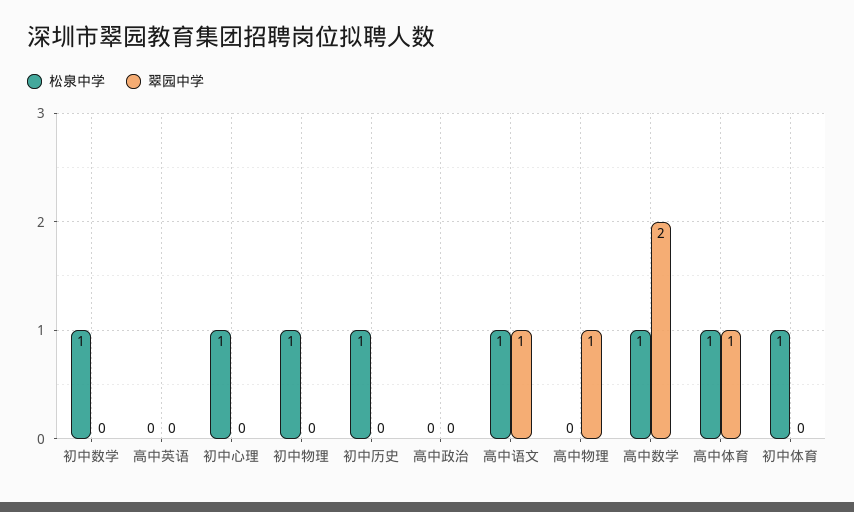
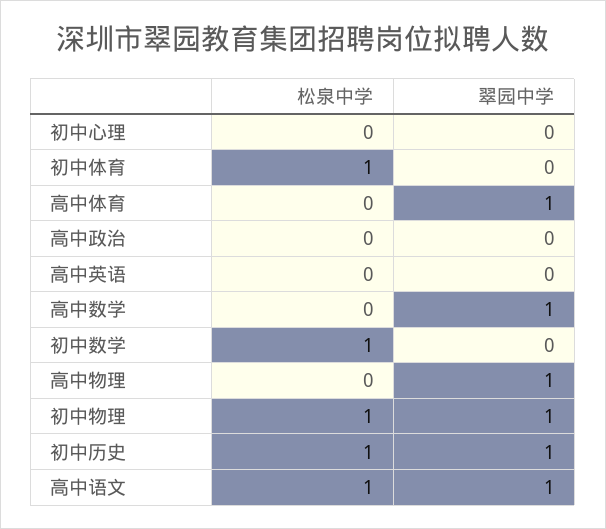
  {
    "松泉中学": {
      "初中数学": 1,
      "高中英语": 0,
-     "初中心理": 1,
+     "初中心理": 0,
      "初中物理": 1,
      "初中历史": 1,
      "高中政治": 0,
      "高中语文": 1,
      "高中物理": 0,
-     "高中数学": 1,
+     "高中数学": 0,
-     "高中体育": 1,
+     "高中体育": 0,
      "初中体育": 1
    },
    "翠园中学": {
      "初中数学": 0,
      "高中英语": 0,
      "初中心理": 0,
-     "初中物理": 0,
+     "初中物理": 1,
-     "初中历史": 0,
+     "初中历史": 1,
      "高中政治": 0,
      "高中语文": 1,
      "高中物理": 1,
-     "高中数学": 2,
+     "高中数学": 1,
      "高中体育": 1,
      "初中体育": 0
    }
  }

